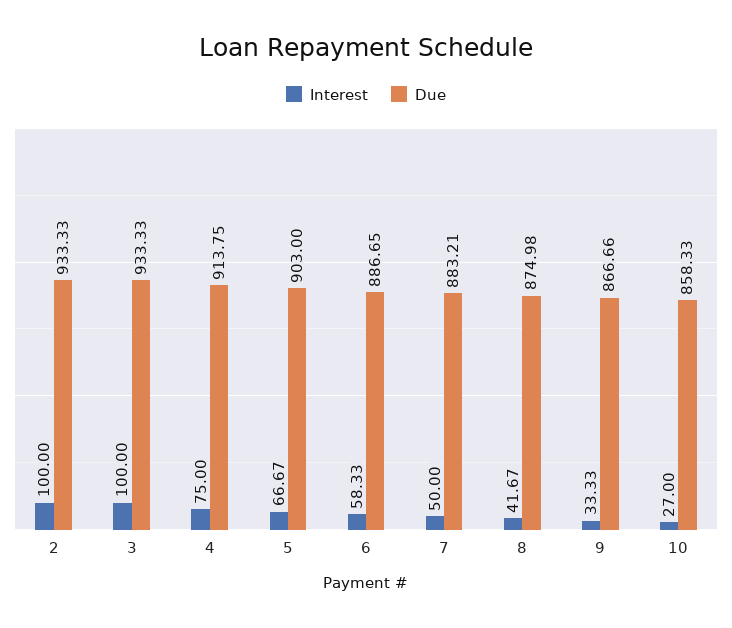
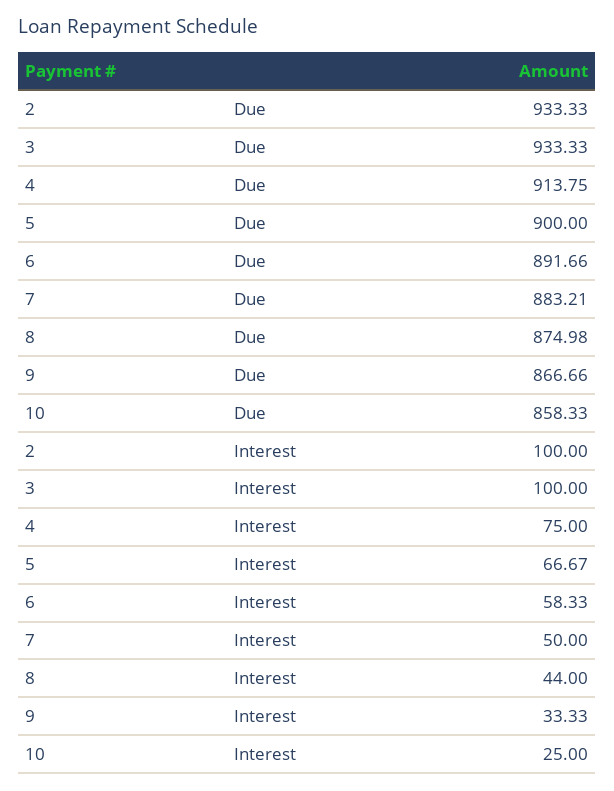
  {
    "Interest": {
      "2": 100,
      "3": 100,
      "4": 75,
      "5": 66.67,
      "6": 58.33,
      "7": 50,
-     "8": 41.67,
+     "8": 44,
      "9": 33.33,
-     "10": 27
+     "10": 25
    },
    "Due": {
      "2": 933.33,
      "3": 933.33,
      "4": 913.75,
-     "5": 903,
+     "5": 900,
-     "6": 886.65,
+     "6": 891.66,
      "7": 883.21,
      "8": 874.98,
      "9": 866.66,
      "10": 858.33
    }
  }

